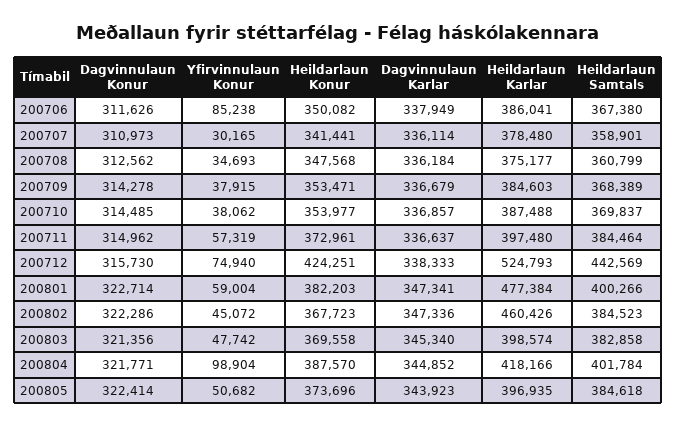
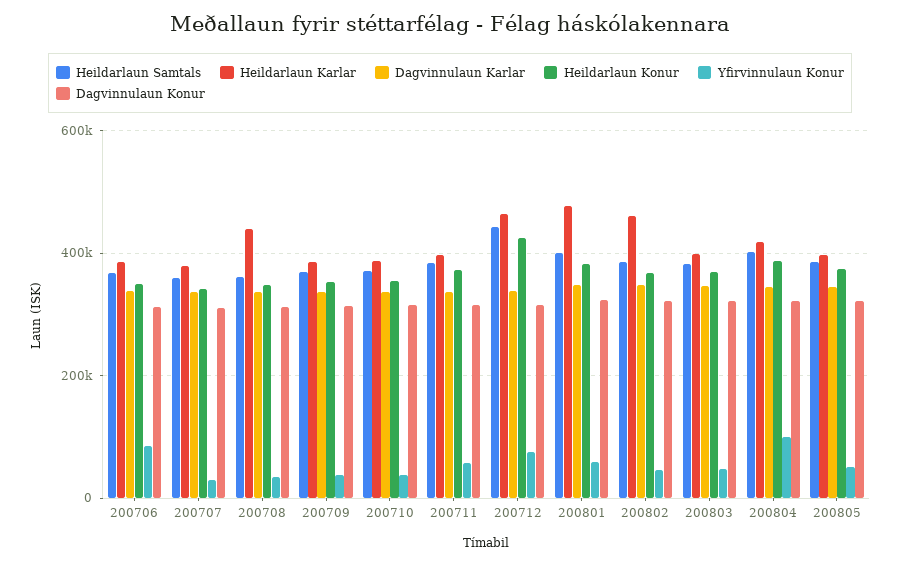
  {
    "Dagvinnulaun Konur": {
      "200706": 311626,
      "200707": 310973,
      "200708": 312562,
      "200709": 314278,
      "200710": 314485,
      "200711": 314962,
      "200712": 315730,
      "200801": 322714,
      "200802": 322286,
      "200803": 321356,
      "200804": 321771,
      "200805": 322414
    },
    "Yfirvinnulaun Konur": {
      "200706": 85238,
      "200707": 30165,
      "200708": 34693,
      "200709": 37915,
      "200710": 38062,
      "200711": 57319,
      "200712": 74940,
      "200801": 59004,
      "200802": 45072,
      "200803": 47742,
      "200804": 98904,
      "200805": 50682
    },
    "Heildarlaun Konur": {
      "200706": 350082,
      "200707": 341441,
      "200708": 347568,
      "200709": 353471,
      "200710": 353977,
      "200711": 372961,
      "200712": 424251,
      "200801": 382203,
      "200802": 367723,
      "200803": 369558,
      "200804": 387570,
      "200805": 373696
    },
    "Dagvinnulaun Karlar": {
      "200706": 337949,
      "200707": 336114,
      "200708": 336184,
      "200709": 336679,
      "200710": 336857,
      "200711": 336637,
      "200712": 338333,
      "200801": 347341,
      "200802": 347336,
      "200803": 345340,
      "200804": 344852,
      "200805": 343923
    },
    "Heildarlaun Karlar": {
      "200706": 386041,
      "200707": 378480,
-     "200708": 375177,
+     "200708": 440000,
      "200709": 384603,
      "200710": 387488,
      "200711": 397480,
-     "200712": 524793,
+     "200712": 460000,
      "200801": 477384,
      "200802": 460426,
      "200803": 398574,
      "200804": 418166,
      "200805": 396935
    },
    "Heildarlaun Samtals": {
      "200706": 367380,
      "200707": 358901,
      "200708": 360799,
      "200709": 368389,
      "200710": 369837,
      "200711": 384464,
      "200712": 442569,
      "200801": 400266,
      "200802": 384523,
      "200803": 382858,
      "200804": 401784,
      "200805": 384618
    }
  }

